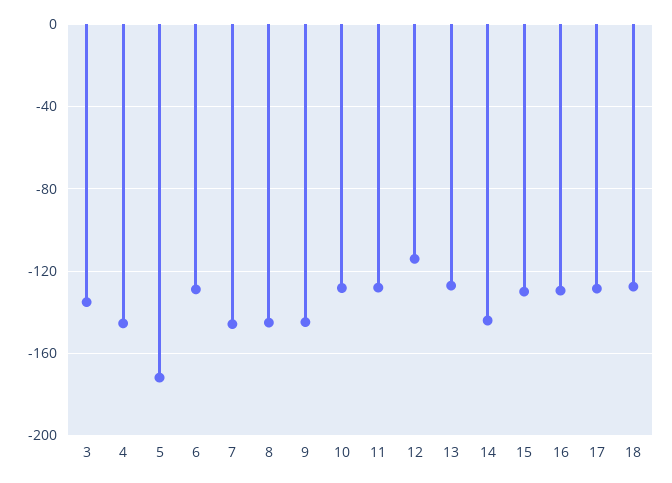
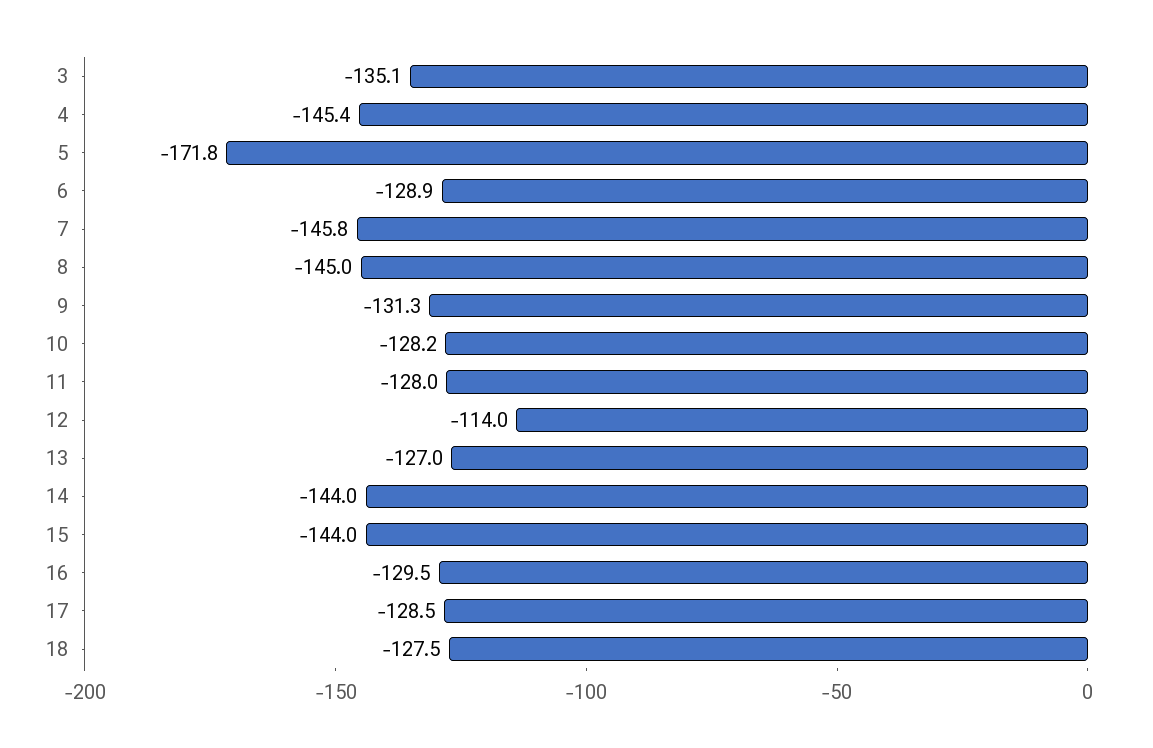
  {
    "3": -135.1,
    "4": -145.4,
    "5": -171.8,
    "6": -128.9,
    "7": -145.8,
    "8": -145,
-   "9": -145,
+   "9": -131.3,
    "10": -128.2,
    "11": -128,
    "12": -114,
    "13": -127,
    "14": -144,
-   "15": -130,
+   "15": -144,
    "16": -129.5,
    "17": -128.5,
    "18": -127.5
  }

